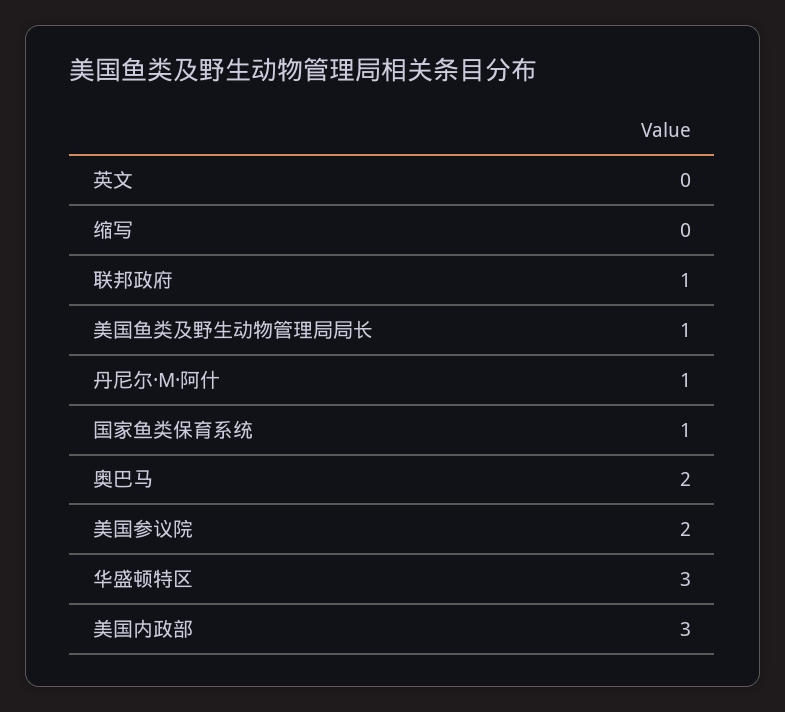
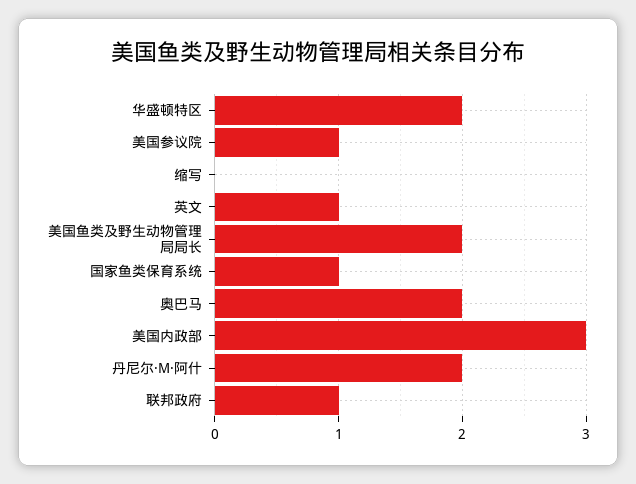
  {
-   "英文": 0,
+   "英文": 1,
    "缩写": 0,
    "联邦政府": 1,
-   "美国鱼类及野生动物管理局局长": 1,
+   "美国鱼类及野生动物管理局局长": 2,
-   "丹尼尔·M·阿什": 1,
+   "丹尼尔·M·阿什": 2,
    "国家鱼类保育系统": 1,
    "奥巴马": 2,
-   "美国参议院": 2,
+   "美国参议院": 1,
-   "华盛顿特区": 3,
+   "华盛顿特区": 2,
    "美国内政部": 3
  }

